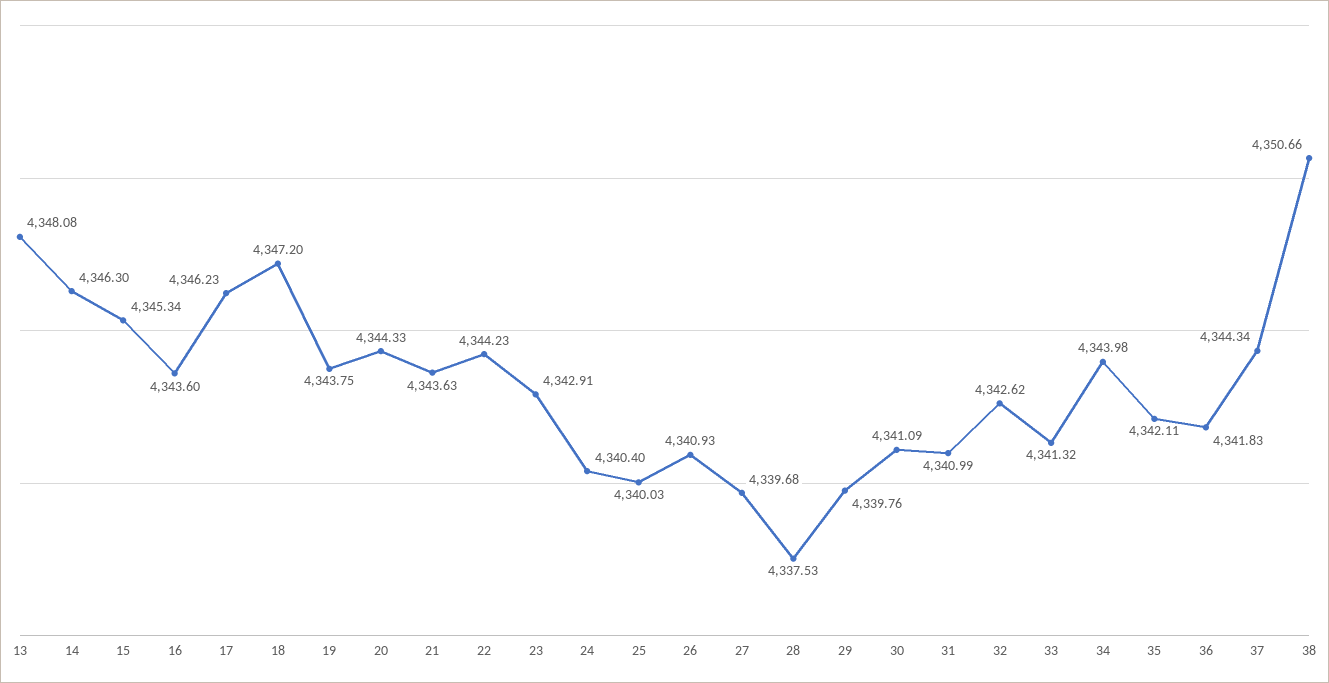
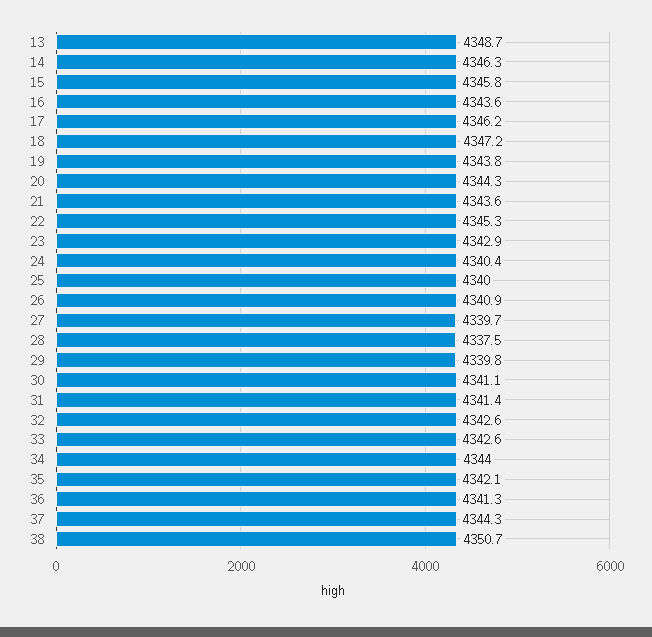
  {
-   "13": 4348.08,
+   "13": 4348.7,
    "14": 4346.3,
-   "15": 4345.34,
+   "15": 4345.8,
    "16": 4343.6,
    "17": 4346.23,
    "18": 4347.2,
    "19": 4343.75,
    "20": 4344.33,
    "21": 4343.63,
-   "22": 4344.23,
+   "22": 4345.3,
    "23": 4342.91,
    "24": 4340.4,
    "25": 4340.03,
    "26": 4340.93,
    "27": 4339.68,
    "28": 4337.53,
    "29": 4339.76,
    "30": 4341.09,
-   "31": 4340.99,
+   "31": 4341.4,
    "32": 4342.62,
-   "33": 4341.32,
+   "33": 4342.6,
    "34": 4343.98,
    "35": 4342.11,
-   "36": 4341.83,
+   "36": 4341.3,
    "37": 4344.34,
    "38": 4350.66
  }

